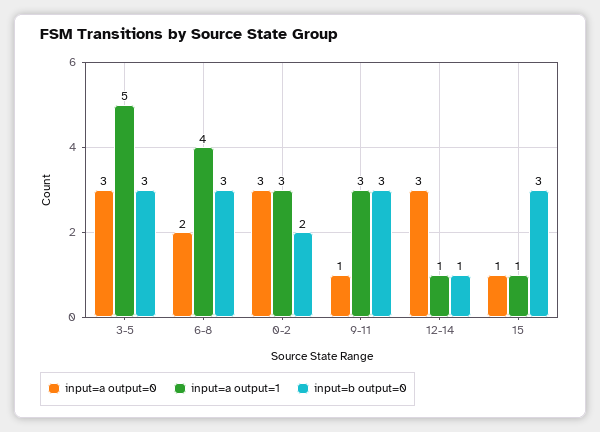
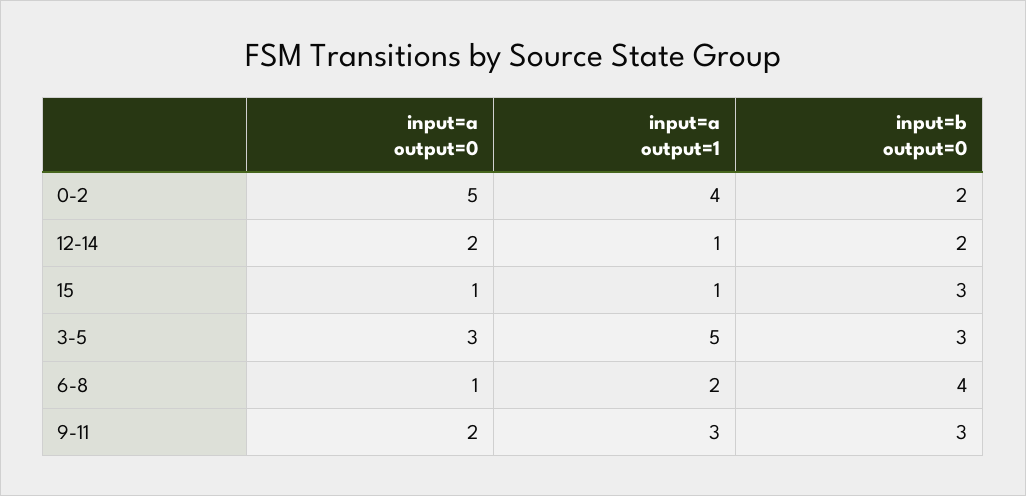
  {
    "input=a output=0": {
      "3-5": 3,
-     "6-8": 2,
+     "6-8": 1,
-     "0-2": 3,
+     "0-2": 5,
-     "9-11": 1,
+     "9-11": 2,
-     "12-14": 3,
+     "12-14": 2,
      "15": 1
    },
    "input=a output=1": {
      "3-5": 5,
-     "6-8": 4,
+     "6-8": 2,
-     "0-2": 3,
+     "0-2": 4,
      "9-11": 3,
      "12-14": 1,
      "15": 1
    },
    "input=b output=0": {
      "3-5": 3,
-     "6-8": 3,
+     "6-8": 4,
      "0-2": 2,
      "9-11": 3,
-     "12-14": 1,
+     "12-14": 2,
      "15": 3
    }
  }

